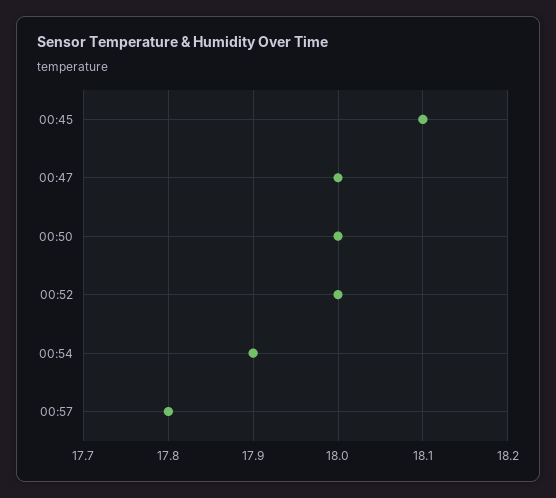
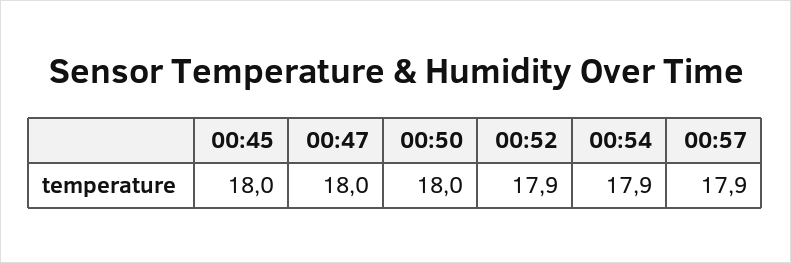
  {
-   "00:45": 18.1,
+   "00:45": 18,
    "00:47": 18,
    "00:50": 18,
-   "00:52": 18,
+   "00:52": 17.9,
    "00:54": 17.9,
-   "00:57": 17.8
+   "00:57": 17.9
  }

